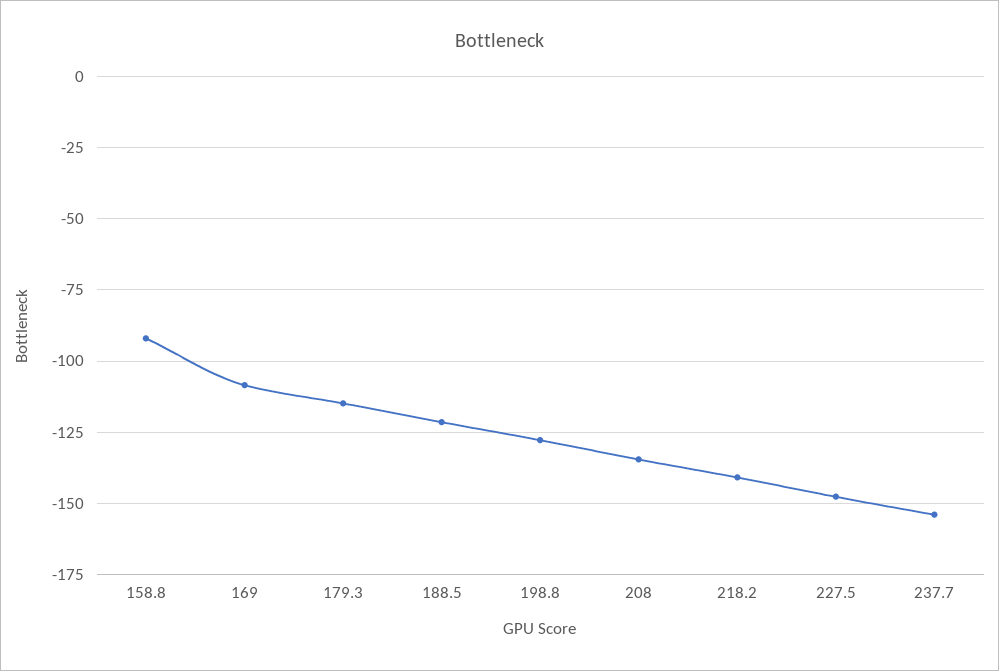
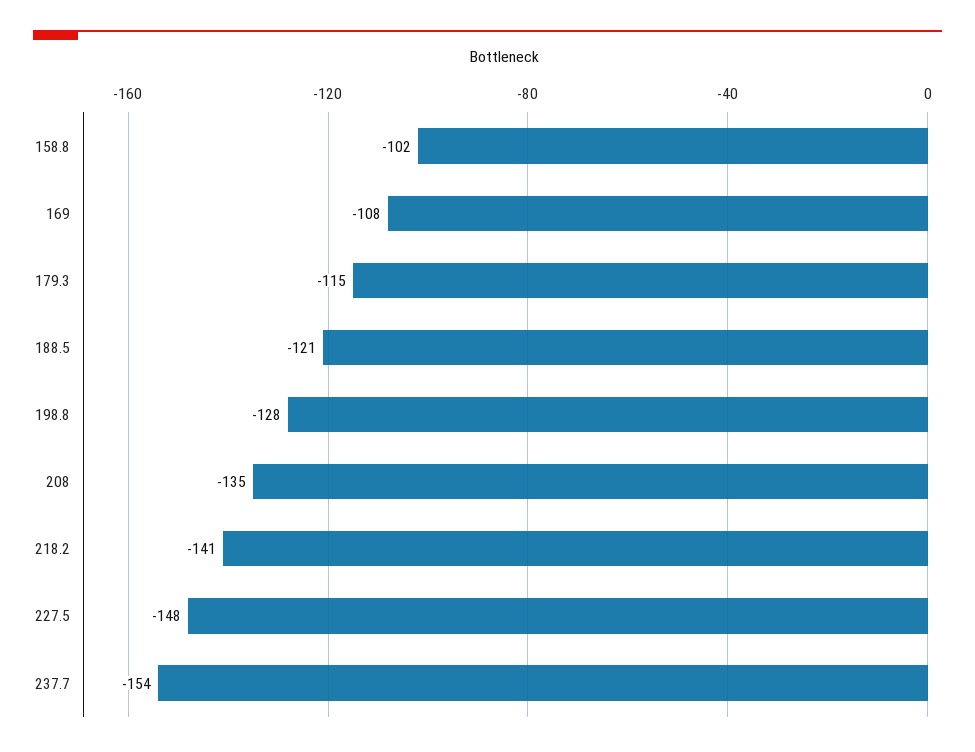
  {
-   "158.8": -92.5,
+   "158.8": -102,
    "169": -108,
    "179.3": -115,
    "188.5": -121,
    "198.8": -128,
    "208": -135,
    "218.2": -141,
    "227.5": -148,
    "237.7": -154
  }

